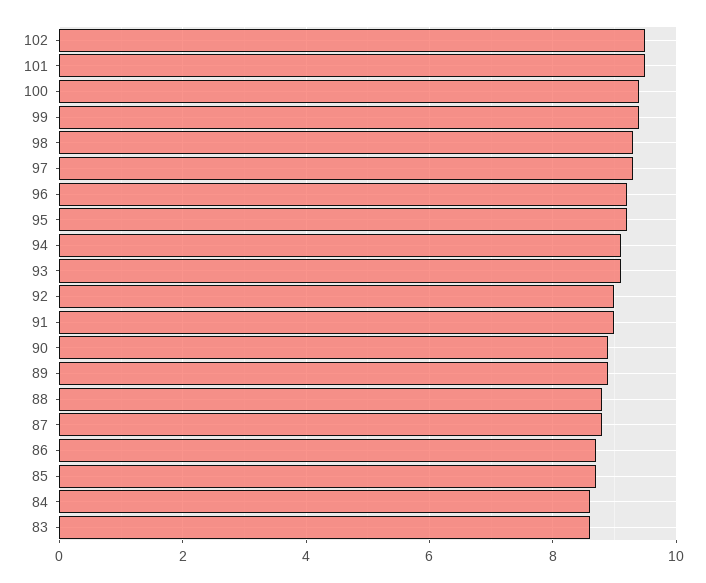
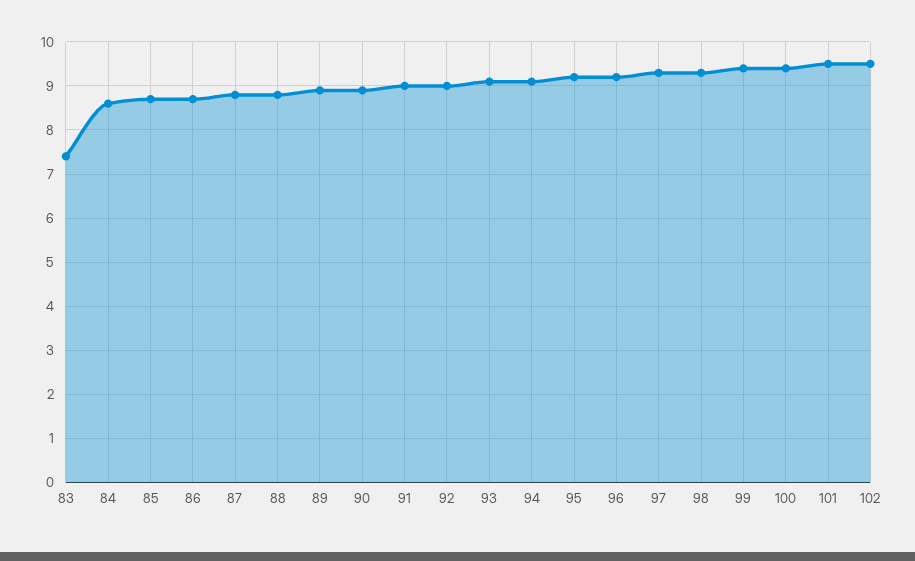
  {
    "102": 9.5,
    "101": 9.5,
    "100": 9.5,
    "99": 9.5,
    "98": 9.5,
    "97": 9.5,
    "96": 9,
    "95": 9,
    "94": 9,
    "93": 9,
    "92": 9,
    "91": 9,
    "90": 9,
    "89": 9,
    "88": 9,
    "87": 9,
    "86": 8.5,
    "85": 8.5,
    "84": 8.5,
-   "83": 8.5
+   "83": 7.5
  }

